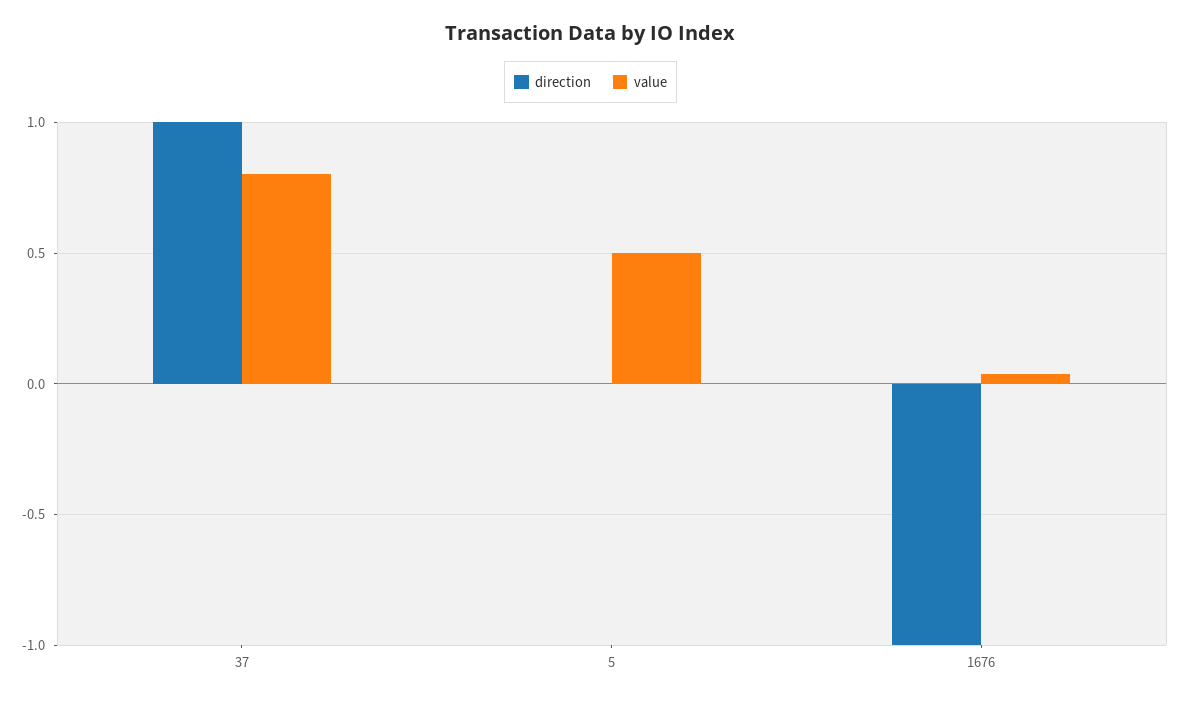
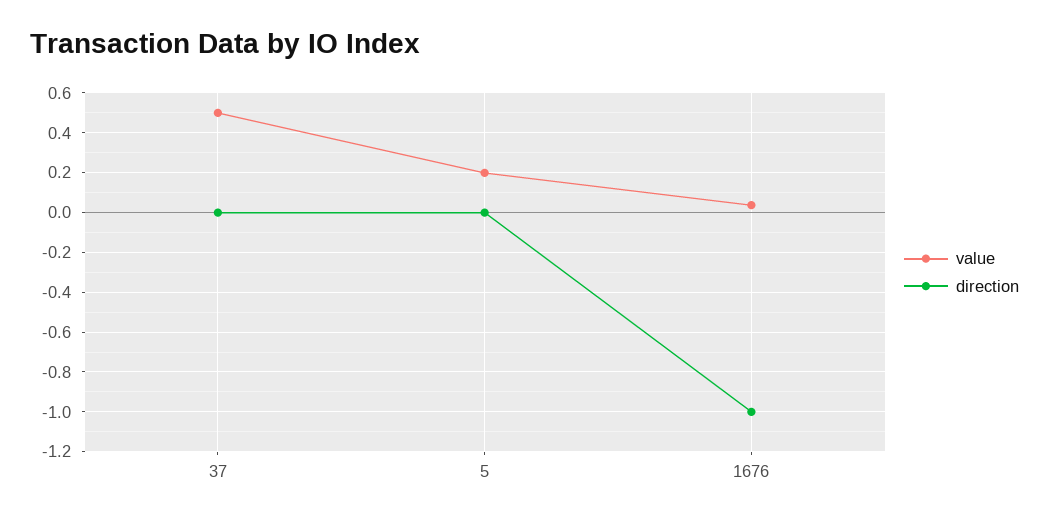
  {
    "direction": {
-     "37": 1,
+     "37": 0,
      "5": 0,
      "1676": -1
    },
    "value": {
-     "37": 0.8,
+     "37": 0.5,
-     "5": 0.5,
+     "5": 0.2,
      "1676": 0.05
    }
  }

